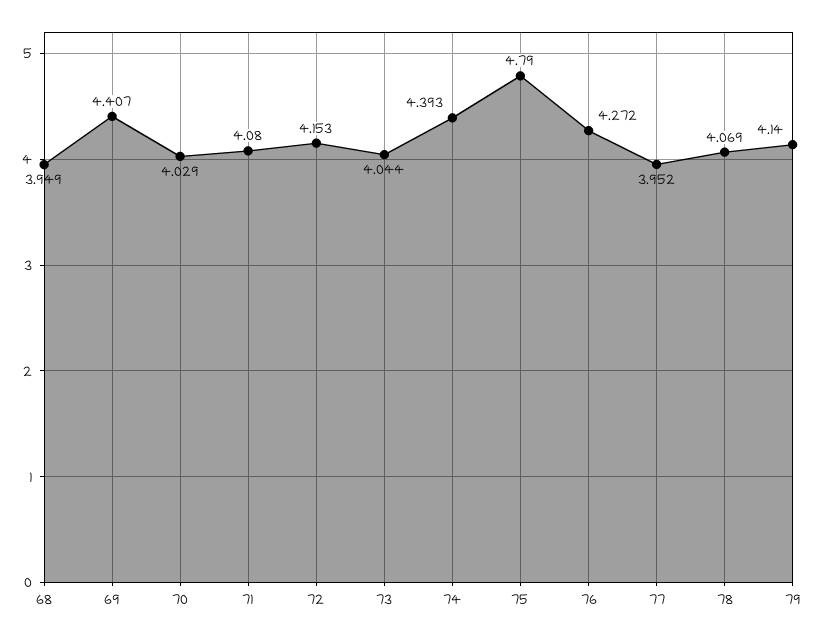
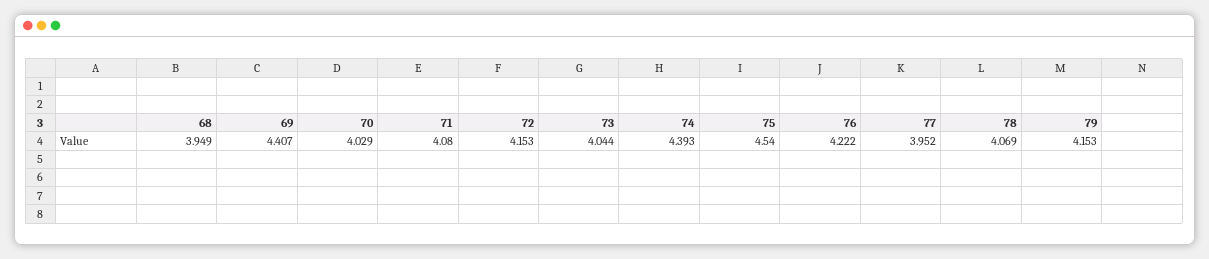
  {
    "68": 3.949,
    "69": 4.407,
    "70": 4.029,
    "71": 4.08,
    "72": 4.153,
    "73": 4.044,
    "74": 4.393,
-   "75": 4.79,
+   "75": 4.54,
-   "76": 4.272,
+   "76": 4.222,
    "77": 3.952,
    "78": 4.069,
-   "79": 4.14
+   "79": 4.153
  }

